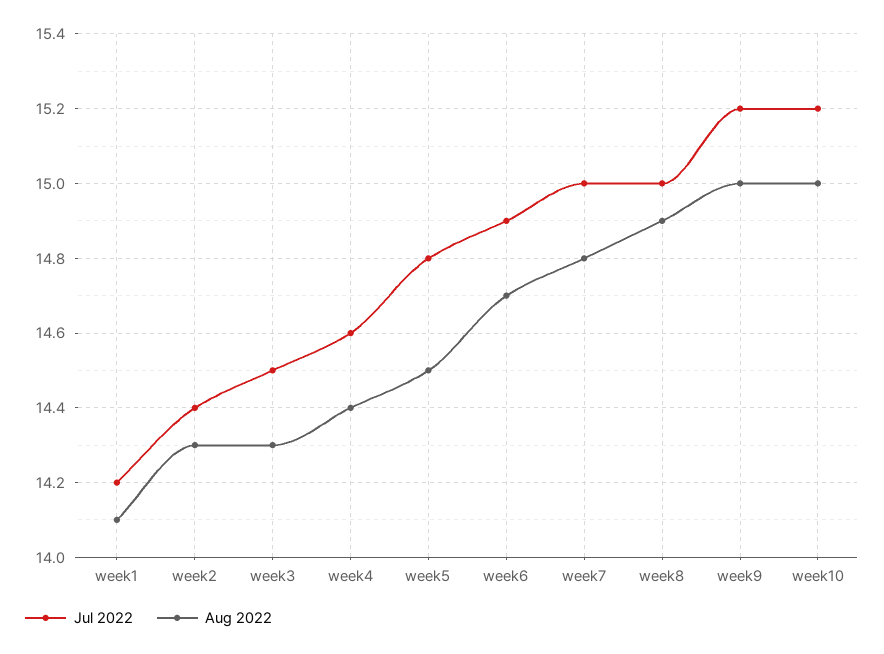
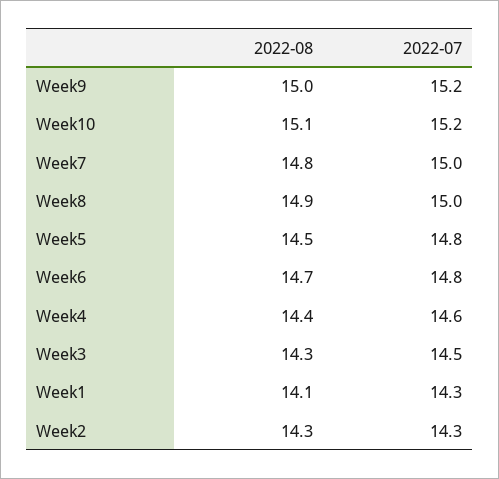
  {
    "Jul 2022": {
-     "week1": 14.2,
+     "week1": 14.3,
-     "week2": 14.4,
+     "week2": 14.3,
      "week3": 14.5,
      "week4": 14.6,
      "week5": 14.8,
-     "week6": 14.9,
+     "week6": 14.8,
      "week7": 15,
      "week8": 15,
      "week9": 15.2,
      "week10": 15.2
    },
    "Aug 2022": {
      "week1": 14.1,
      "week2": 14.3,
      "week3": 14.3,
      "week4": 14.4,
      "week5": 14.5,
      "week6": 14.7,
      "week7": 14.8,
      "week8": 14.9,
      "week9": 15,
-     "week10": 15
+     "week10": 15.1
    }
  }

